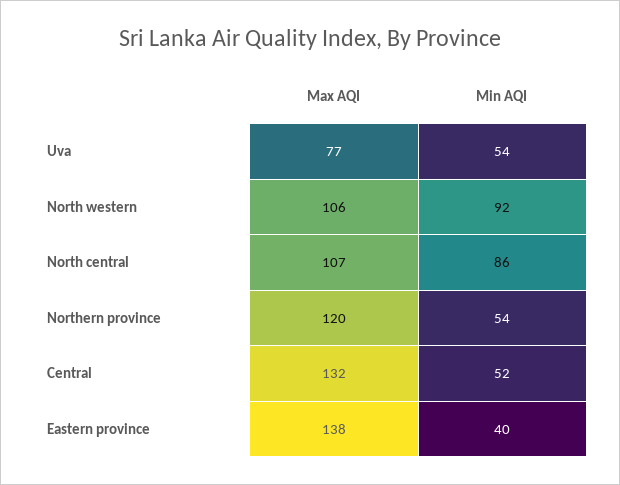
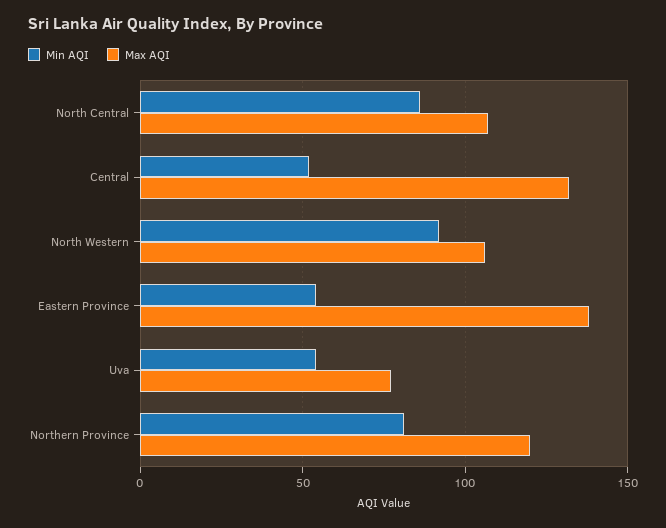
  {
    "Max AQI": {
      "Uva": 77,
      "North western": 106,
      "North central": 107,
      "Northern province": 120,
      "Central": 132,
      "Eastern province": 138
    },
    "Min AQI": {
      "Uva": 54,
      "North western": 92,
      "North central": 86,
-     "Northern province": 54,
+     "Northern province": 80,
      "Central": 52,
-     "Eastern province": 40
+     "Eastern province": 55
    }
  }

